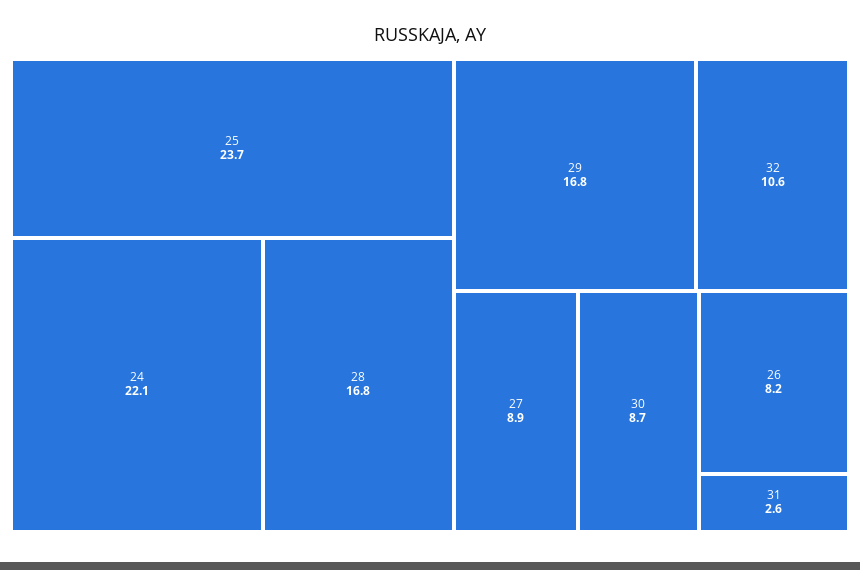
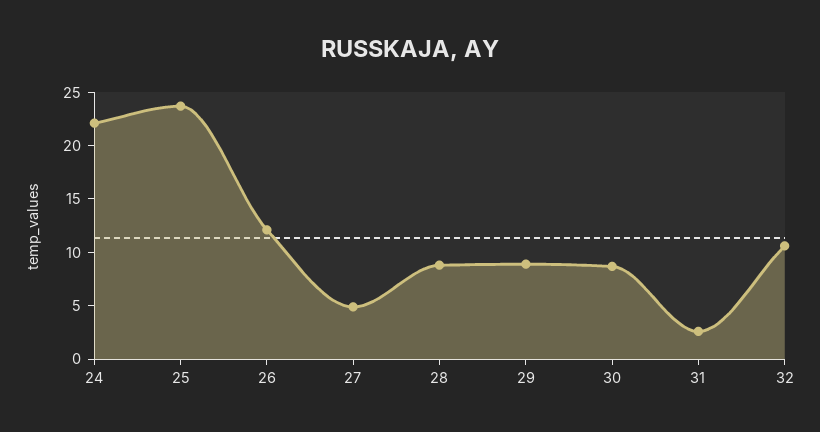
  {
    "25": 23.7,
    "24": 22.1,
-   "28": 16.8,
+   "28": 9,
-   "29": 16.8,
+   "29": 9,
    "32": 10.6,
-   "27": 8.9,
+   "27": 5,
    "30": 8.7,
-   "26": 8.2,
+   "26": 12,
    "31": 2.6
  }

